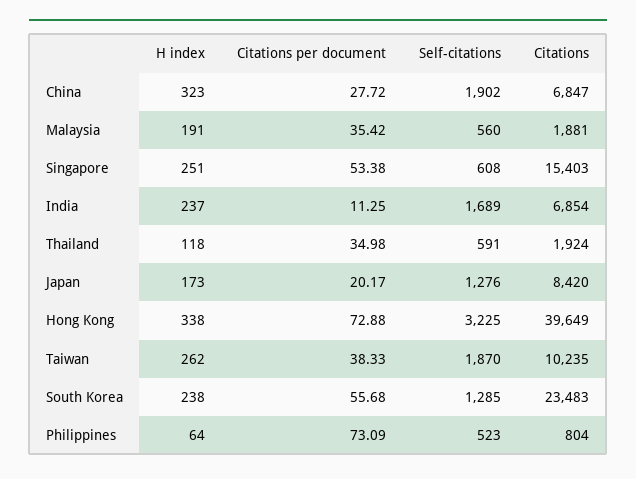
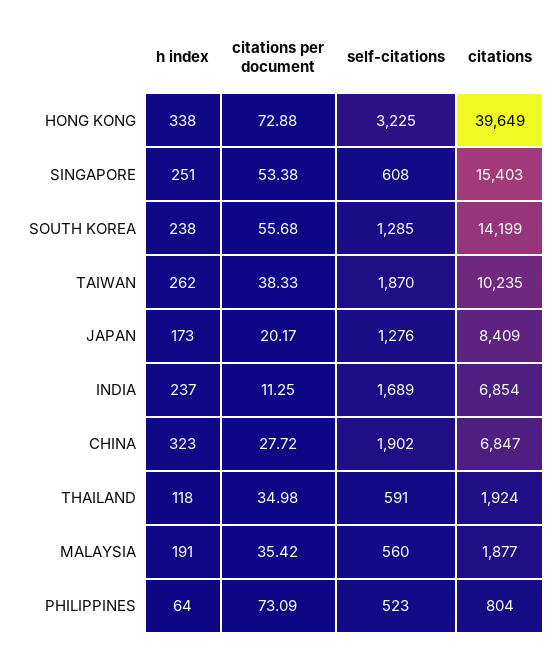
  {
    "H index": {
      "China": 323,
      "Malaysia": 191,
      "Singapore": 251,
      "India": 237,
      "Thailand": 118,
      "Japan": 173,
      "Hong Kong": 338,
      "Taiwan": 262,
      "South Korea": 238,
      "Philippines": 64
    },
    "Citations per document": {
      "China": 27.72,
      "Malaysia": 35.42,
      "Singapore": 53.38,
      "India": 11.25,
      "Thailand": 34.98,
      "Japan": 20.17,
      "Hong Kong": 72.88,
      "Taiwan": 38.33,
      "South Korea": 55.68,
      "Philippines": 73.09
    },
    "Self-citations": {
      "China": 1902,
      "Malaysia": 560,
      "Singapore": 608,
      "India": 1689,
      "Thailand": 591,
      "Japan": 1276,
      "Hong Kong": 3225,
      "Taiwan": 1870,
      "South Korea": 1285,
      "Philippines": 523
    },
    "Citations": {
      "China": 6847,
-     "Malaysia": 1881,
+     "Malaysia": 1877,
      "Singapore": 15403,
      "India": 6854,
      "Thailand": 1924,
-     "Japan": 8420,
+     "Japan": 8409,
      "Hong Kong": 39649,
      "Taiwan": 10235,
-     "South Korea": 23483,
+     "South Korea": 14199,
      "Philippines": 804
    }
  }

